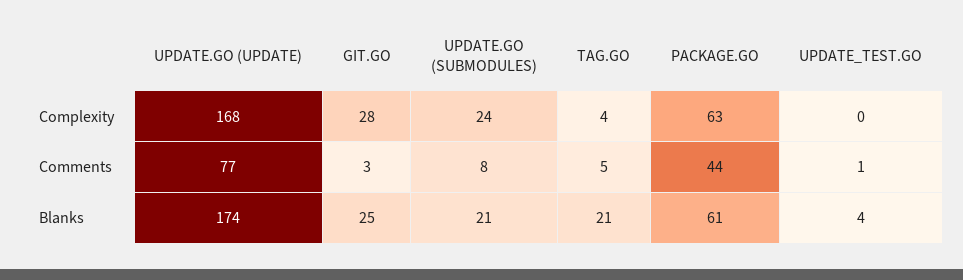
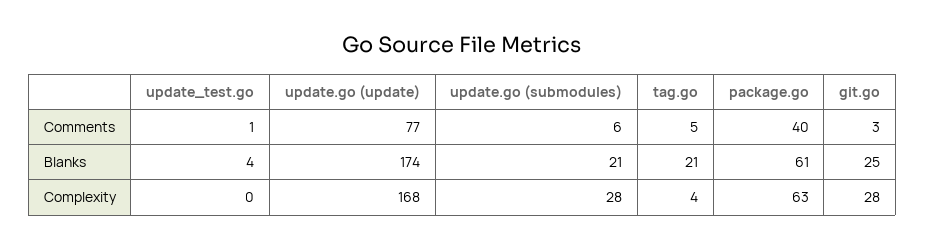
  {
    "UPDATE.GO (UPDATE)": {
      "Complexity": 168,
      "Comments": 77,
      "Blanks": 174
    },
    "GIT.GO": {
      "Complexity": 28,
      "Comments": 3,
      "Blanks": 25
    },
    "UPDATE.GO (SUBMODULES)": {
-     "Complexity": 24,
+     "Complexity": 28,
-     "Comments": 8,
+     "Comments": 6,
      "Blanks": 21
    },
    "TAG.GO": {
      "Complexity": 4,
      "Comments": 5,
      "Blanks": 21
    },
    "PACKAGE.GO": {
      "Complexity": 63,
-     "Comments": 44,
+     "Comments": 40,
      "Blanks": 61
    },
    "UPDATE_TEST.GO": {
      "Complexity": 0,
      "Comments": 1,
      "Blanks": 4
    }
  }

